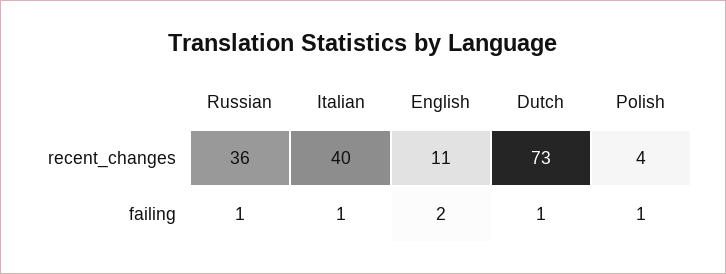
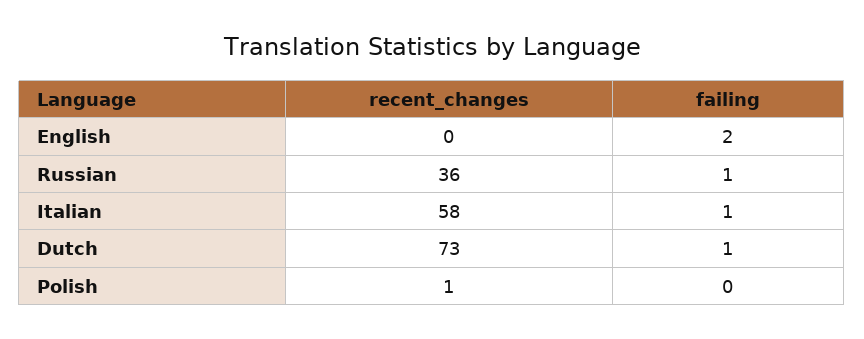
  {
    "Russian": {
      "recent_changes": 36,
      "failing": 1
    },
    "Italian": {
-     "recent_changes": 40,
+     "recent_changes": 58,
      "failing": 1
    },
    "English": {
-     "recent_changes": 11,
+     "recent_changes": 0,
      "failing": 2
    },
    "Dutch": {
      "recent_changes": 73,
      "failing": 1
    },
    "Polish": {
-     "recent_changes": 4,
+     "recent_changes": 1,
-     "failing": 1
+     "failing": 0
    }
  }

